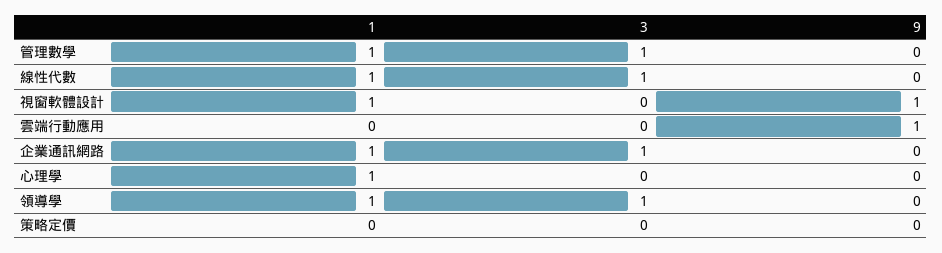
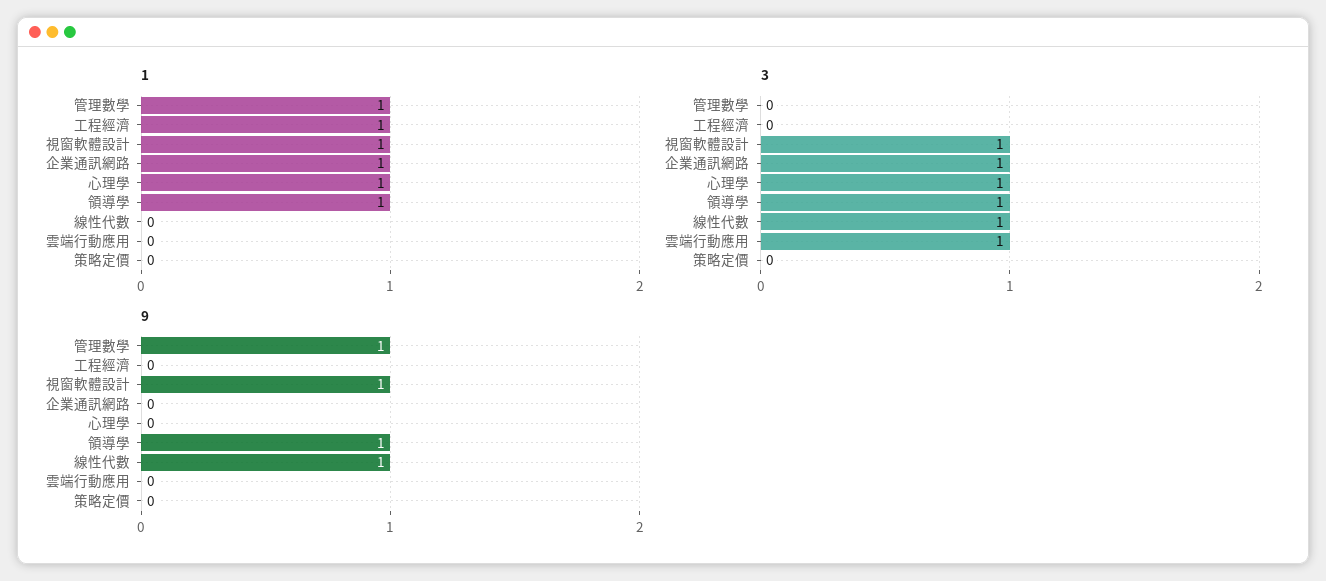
  {
    "1": {
      "管理數學": 1,
-     "線性代數": 1,
+     "線性代數": 0,
      "視窗軟體設計": 1,
      "雲端行動應用": 0,
      "企業通訊網路": 1,
      "心理學": 1,
      "領導學": 1,
-     "策略定價": 0
+     "策略定價": 0,
+     "工程經濟": 1
    },
    "3": {
-     "管理數學": 1,
+     "管理數學": 0,
      "線性代數": 1,
-     "視窗軟體設計": 0,
+     "視窗軟體設計": 1,
-     "雲端行動應用": 0,
+     "雲端行動應用": 1,
      "企業通訊網路": 1,
-     "心理學": 0,
+     "心理學": 1,
      "領導學": 1,
-     "策略定價": 0
+     "策略定價": 0,
+     "工程經濟": 0
    },
    "9": {
-     "管理數學": 0,
+     "管理數學": 1,
-     "線性代數": 0,
+     "線性代數": 1,
      "視窗軟體設計": 1,
-     "雲端行動應用": 1,
+     "雲端行動應用": 0,
      "企業通訊網路": 0,
      "心理學": 0,
-     "領導學": 0,
+     "領導學": 1,
-     "策略定價": 0
+     "策略定價": 0,
+     "工程經濟": 0
    }
  }

